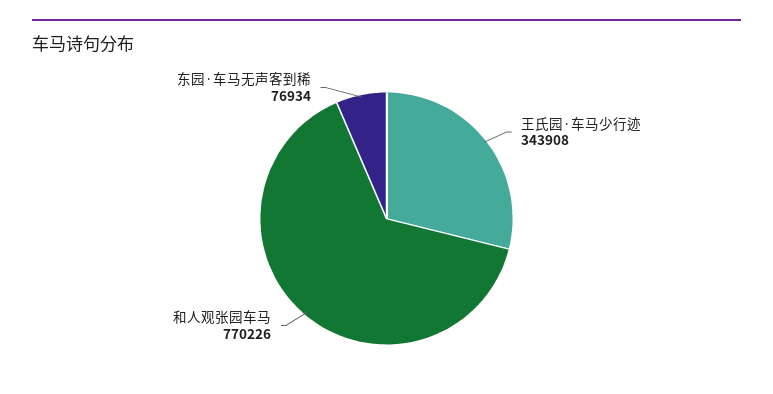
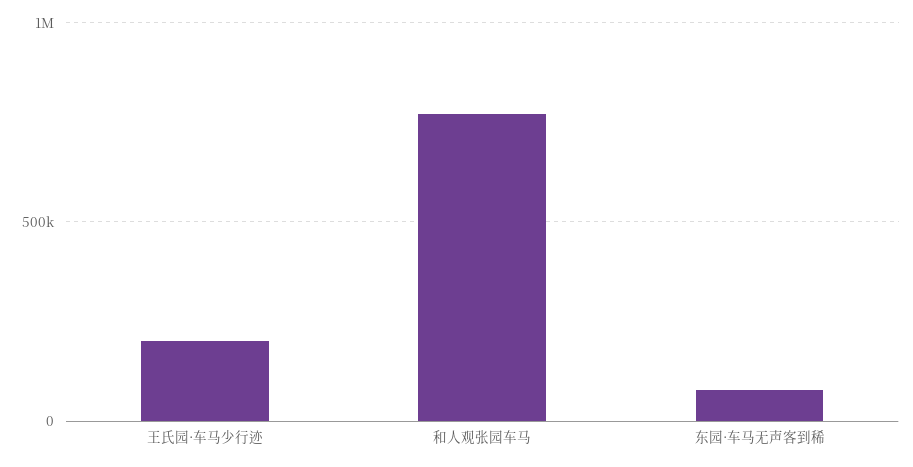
  {
-   "王氏园·车马少行迹": 343908,
+   "王氏园·车马少行迹": 200000,
    "和人观张园车马": 770226,
    "东园·车马无声客到稀": 76934
  }

